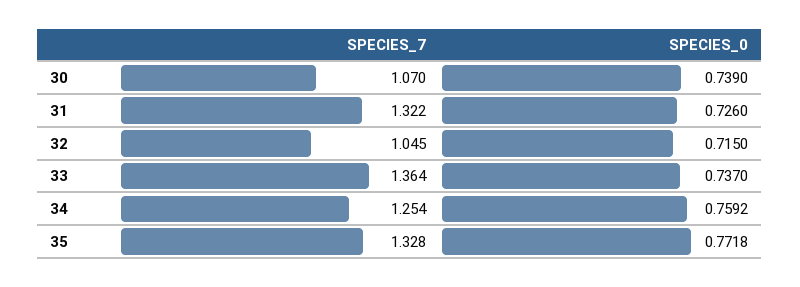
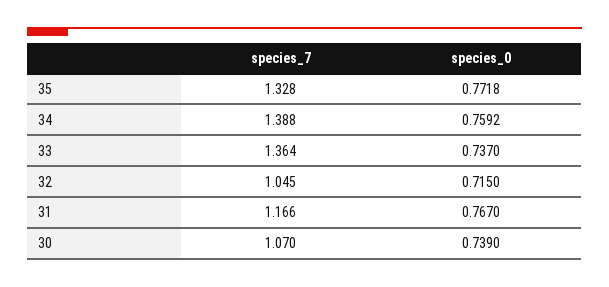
  {
    "SPECIES_7": {
      "30": 1.07,
-     "31": 1.322,
+     "31": 1.166,
      "32": 1.045,
      "33": 1.364,
-     "34": 1.254,
+     "34": 1.388,
      "35": 1.328
    },
    "SPECIES_0": {
      "30": 0.739,
-     "31": 0.726,
+     "31": 0.767,
      "32": 0.715,
      "33": 0.737,
      "34": 0.7592,
      "35": 0.7718
    }
  }

